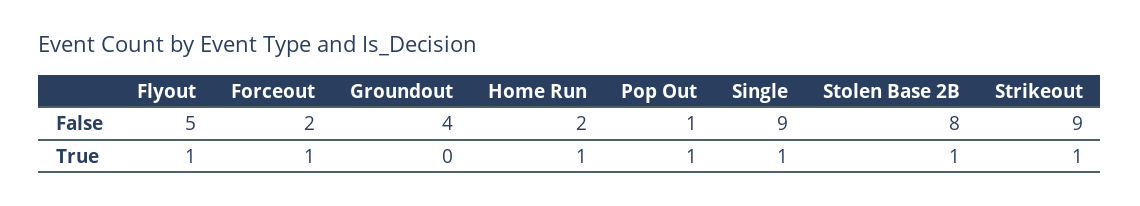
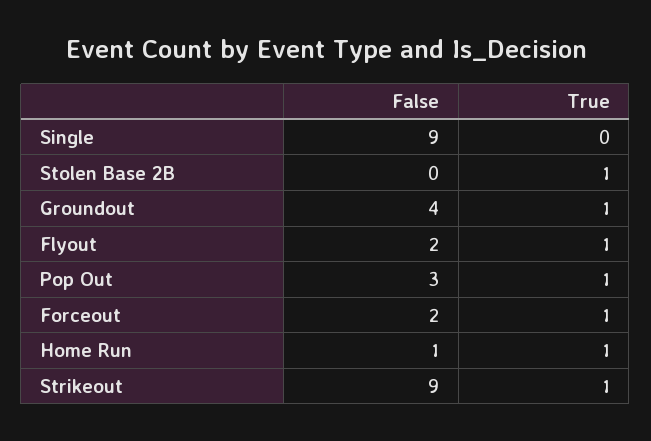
  {
    "Flyout": {
-     "False": 5,
+     "False": 2,
      "True": 1
    },
    "Forceout": {
      "False": 2,
      "True": 1
    },
    "Groundout": {
      "False": 4,
-     "True": 0
+     "True": 1
    },
    "Home Run": {
-     "False": 2,
+     "False": 1,
      "True": 1
    },
    "Pop Out": {
-     "False": 1,
+     "False": 3,
      "True": 1
    },
    "Single": {
      "False": 9,
-     "True": 1
+     "True": 0
    },
    "Stolen Base 2B": {
-     "False": 8,
+     "False": 0,
      "True": 1
    },
    "Strikeout": {
      "False": 9,
      "True": 1
    }
  }

